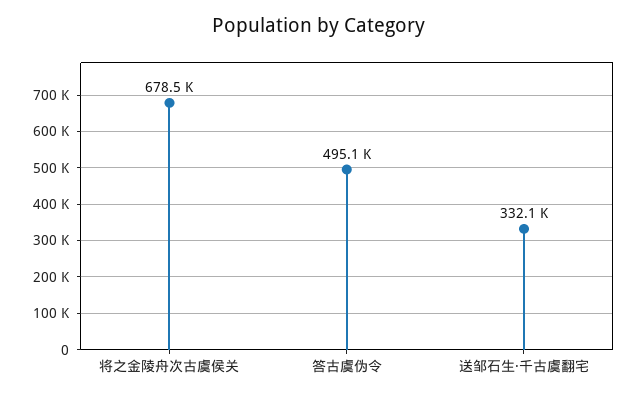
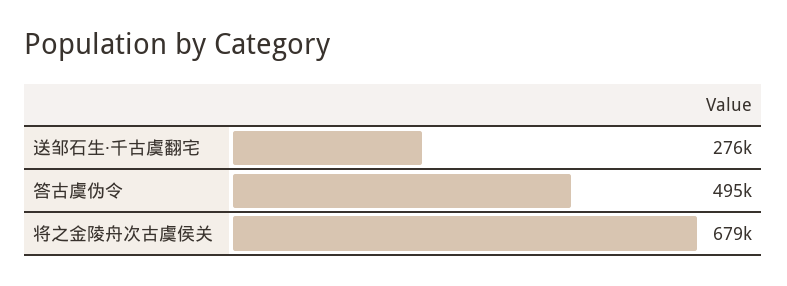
  {
    "将之金陵舟次古虞侯关": 678500,
    "答古虞伪令": 495100,
-   "送邹石生·千古虞翻宅": 332100
+   "送邹石生·千古虞翻宅": 276000
  }

